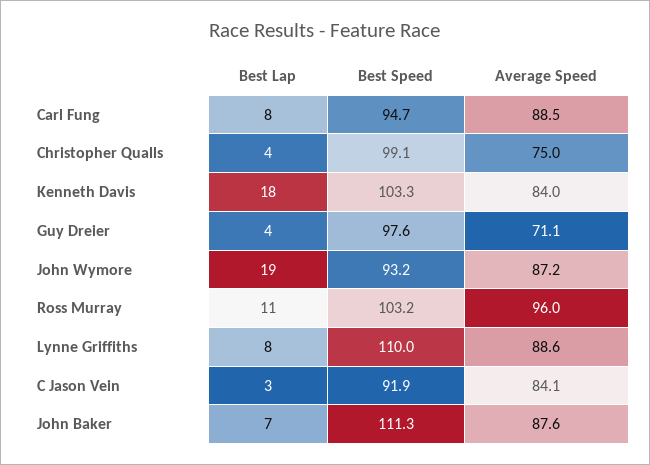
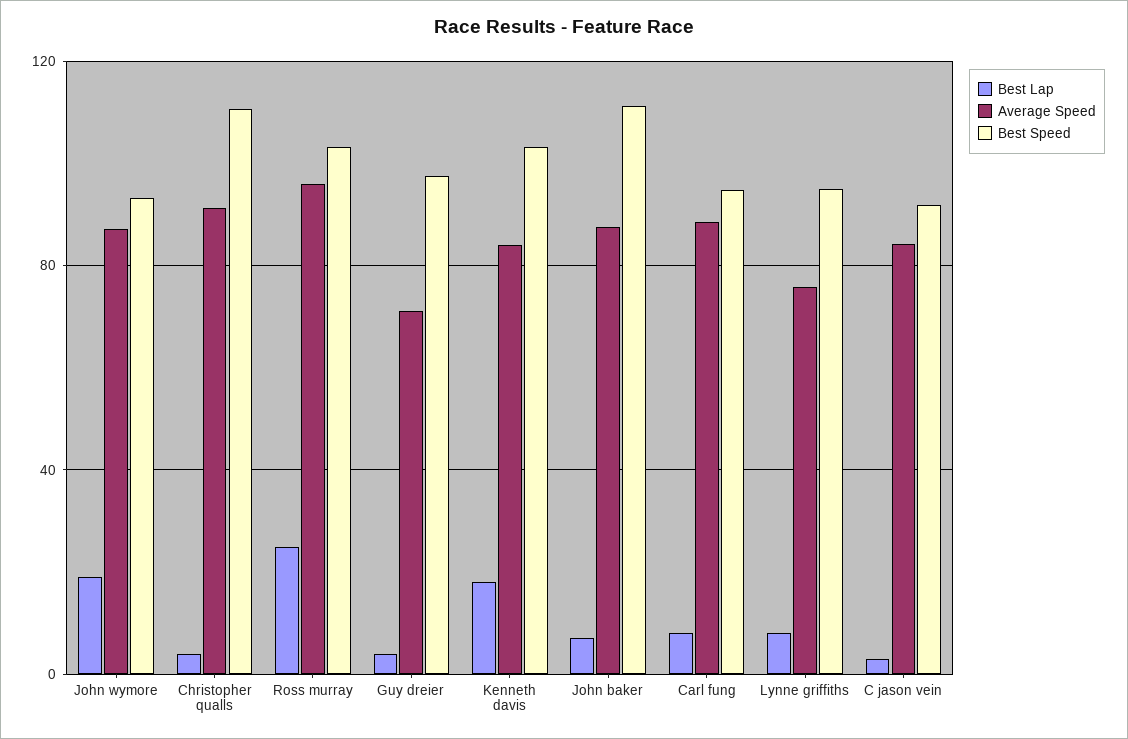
  {
    "Best Lap": {
      "Carl Fung": 8,
      "Christopher Qualls": 4,
      "Kenneth Davis": 18,
      "Guy Dreier": 4,
      "John Wymore": 19,
-     "Ross Murray": 11,
+     "Ross Murray": 25,
      "Lynne Griffiths": 8,
      "C Jason Vein": 3,
      "John Baker": 7
    },
    "Best Speed": {
      "Carl Fung": 94.7,
-     "Christopher Qualls": 99.1,
+     "Christopher Qualls": 110,
      "Kenneth Davis": 103.3,
      "Guy Dreier": 97.6,
      "John Wymore": 93.2,
      "Ross Murray": 103.2,
-     "Lynne Griffiths": 110,
+     "Lynne Griffiths": 95,
      "C Jason Vein": 91.9,
      "John Baker": 111.3
    },
    "Average Speed": {
      "Carl Fung": 88.5,
-     "Christopher Qualls": 75,
+     "Christopher Qualls": 90,
      "Kenneth Davis": 84,
      "Guy Dreier": 71.1,
      "John Wymore": 87.2,
      "Ross Murray": 96,
-     "Lynne Griffiths": 88.6,
+     "Lynne Griffiths": 75,
      "C Jason Vein": 84.1,
      "John Baker": 87.6
    }
  }

